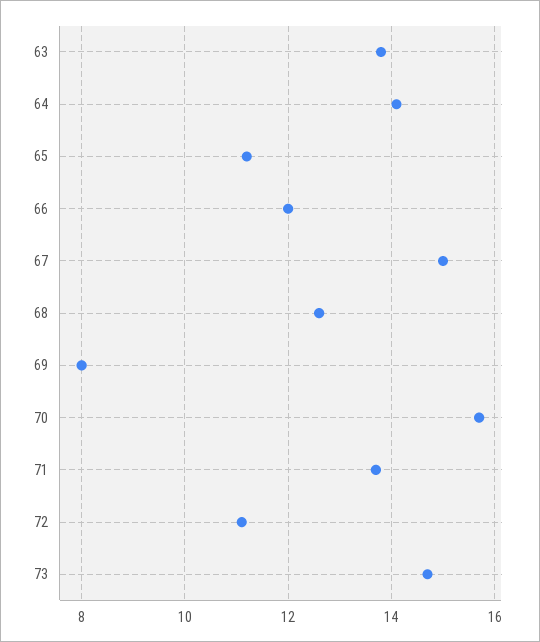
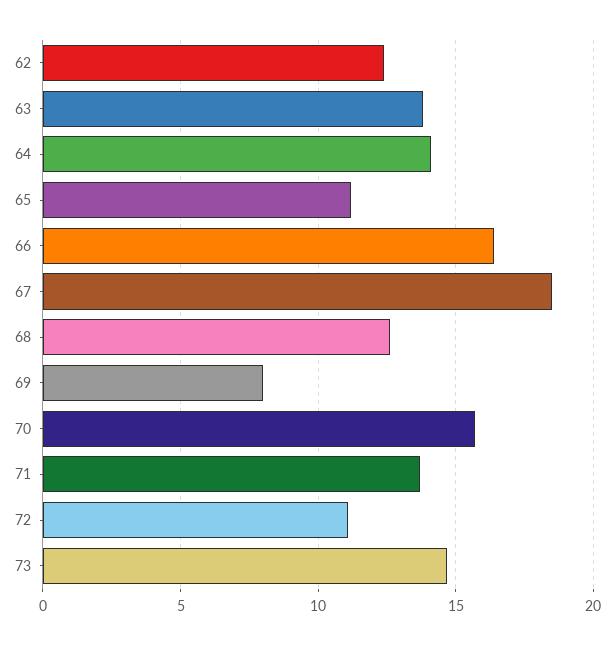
  {
    "63": 14,
    "64": 14,
    "65": 11,
-   "66": 12,
+   "66": 16.5,
-   "67": 15,
+   "67": 18.5,
    "68": 12.5,
    "69": 8,
    "70": 15.5,
    "71": 13.5,
    "72": 11,
-   "73": 14.5
+   "73": 14.5,
+   "62": 12.5
  }

